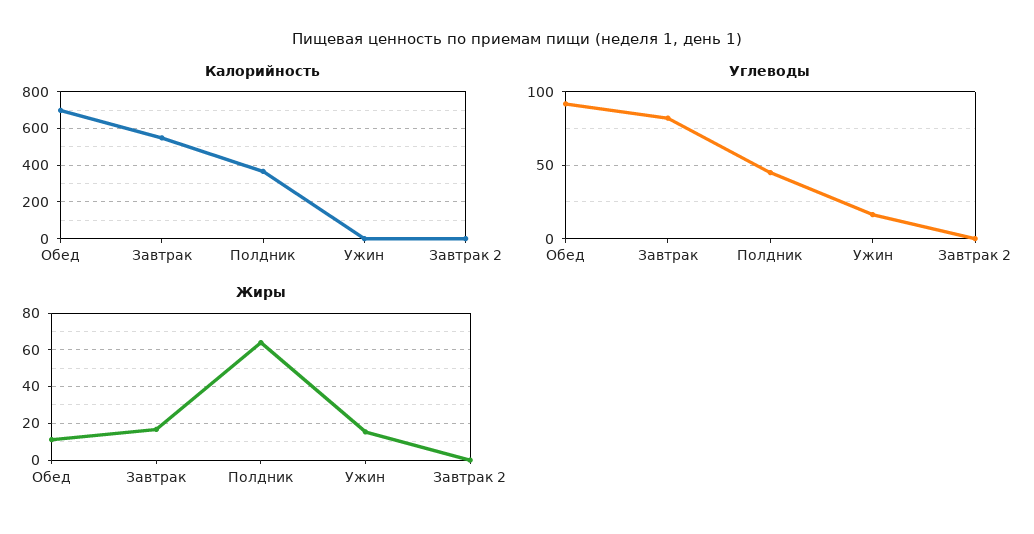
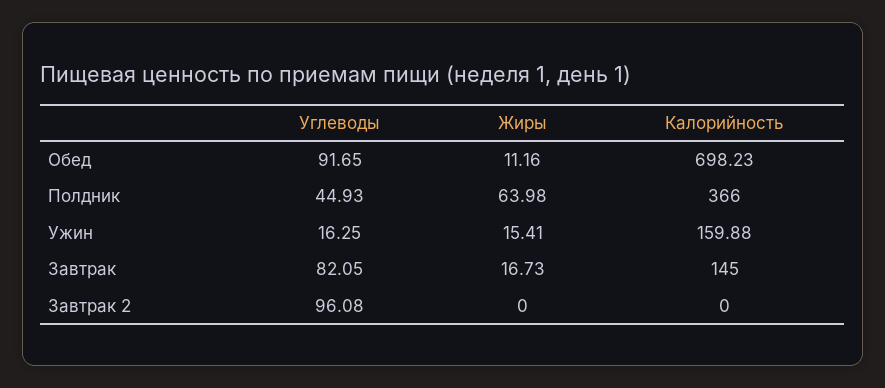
  {
    "Калорийность": {
      "Обед": 698.23,
-     "Завтрак": 550,
+     "Завтрак": 145,
      "Полдник": 366,
-     "Ужин": 0,
+     "Ужин": 159.88,
      "Завтрак 2": 0
    },
    "Углеводы": {
      "Обед": 91.65,
      "Завтрак": 82.05,
      "Полдник": 44.93,
      "Ужин": 16.25,
-     "Завтрак 2": 0
+     "Завтрак 2": 96.08
    },
    "Жиры": {
      "Обед": 11.16,
      "Завтрак": 16.73,
      "Полдник": 63.98,
      "Ужин": 15.41,
      "Завтрак 2": 0
    }
  }

